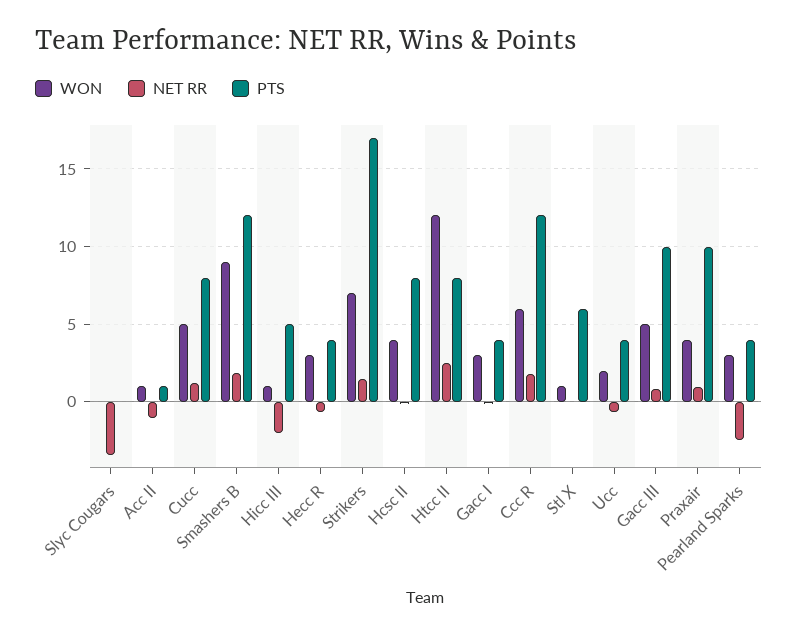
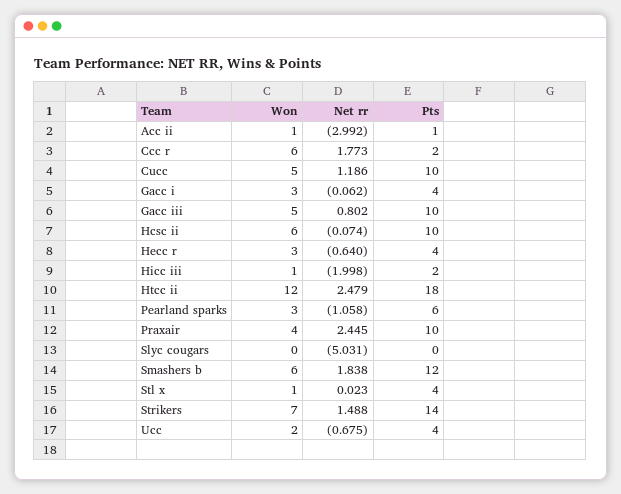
  {
    "WON": {
      "Slyc Cougars": 0,
      "Acc II": 1,
      "Cucc": 5,
-     "Smashers B": 9,
+     "Smashers B": 6,
      "Hicc III": 1,
      "Hecc R": 3,
      "Strikers": 7,
-     "Hcsc II": 4,
+     "Hcsc II": 6,
      "Htcc II": 12,
      "Gacc I": 3,
      "Ccc R": 6,
      "Stl X": 1,
      "Ucc": 2,
      "Gacc III": 5,
      "Praxair": 4,
      "Pearland Sparks": 3
    },
    "NET RR": {
-     "Slyc Cougars": -3.5,
+     "Slyc Cougars": -5.031,
-     "Acc II": -1,
+     "Acc II": -2.992,
      "Cucc": 1.186,
      "Smashers B": 1.838,
      "Hicc III": -1.998,
      "Hecc R": -0.64,
      "Strikers": 1.488,
      "Hcsc II": -0.074,
      "Htcc II": 2.479,
      "Gacc I": -0.062,
      "Ccc R": 1.773,
      "Stl X": 0.023,
      "Ucc": -0.675,
      "Gacc III": 0.802,
-     "Praxair": 1,
+     "Praxair": 2.445,
-     "Pearland Sparks": -2.5
+     "Pearland Sparks": -1.058
    },
    "PTS": {
      "Slyc Cougars": 0,
      "Acc II": 1,
-     "Cucc": 8,
+     "Cucc": 10,
      "Smashers B": 12,
-     "Hicc III": 5,
+     "Hicc III": 2,
      "Hecc R": 4,
-     "Strikers": 17,
+     "Strikers": 14,
-     "Hcsc II": 8,
+     "Hcsc II": 10,
-     "Htcc II": 8,
+     "Htcc II": 18,
      "Gacc I": 4,
-     "Ccc R": 12,
+     "Ccc R": 2,
-     "Stl X": 6,
+     "Stl X": 4,
      "Ucc": 4,
      "Gacc III": 10,
      "Praxair": 10,
-     "Pearland Sparks": 4
+     "Pearland Sparks": 6
    }
  }

